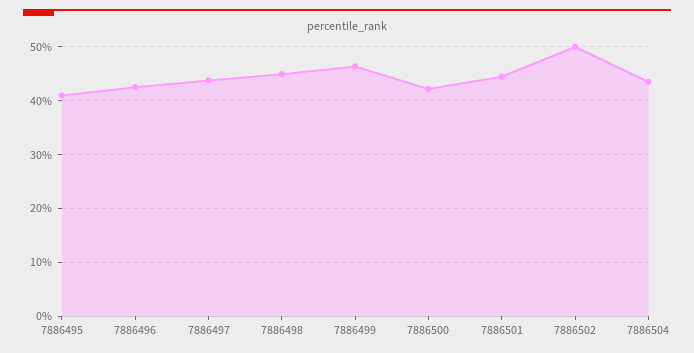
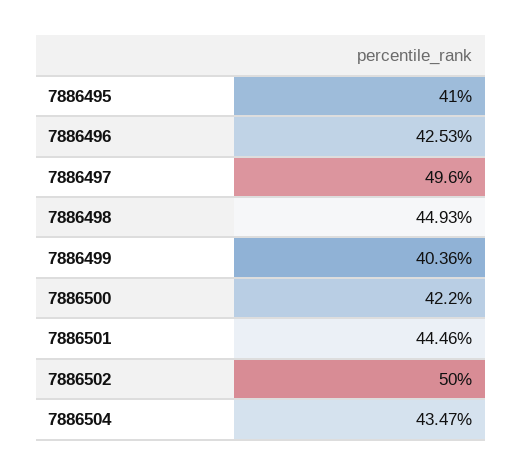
  {
    "7886495": 41,
    "7886496": 42.53,
-   "7886497": 44,
+   "7886497": 49.6,
    "7886498": 44.93,
-   "7886499": 46,
+   "7886499": 40.36,
    "7886500": 42.2,
    "7886501": 44.46,
    "7886502": 50,
    "7886504": 43.47
  }

